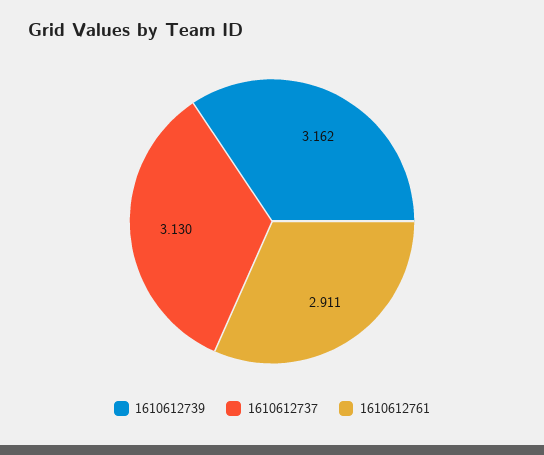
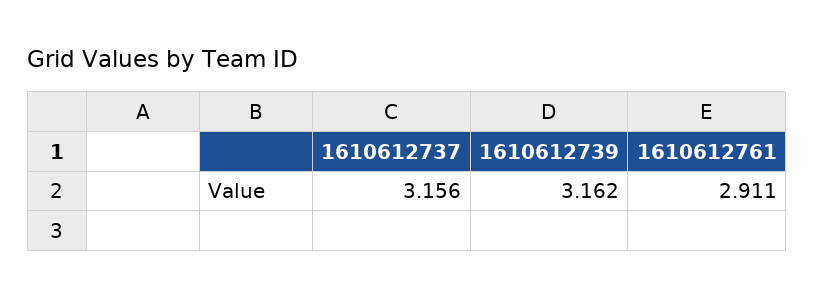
  {
    "1610612739": 3.162,
-   "1610612737": 3.13,
+   "1610612737": 3.156,
    "1610612761": 2.911
  }

